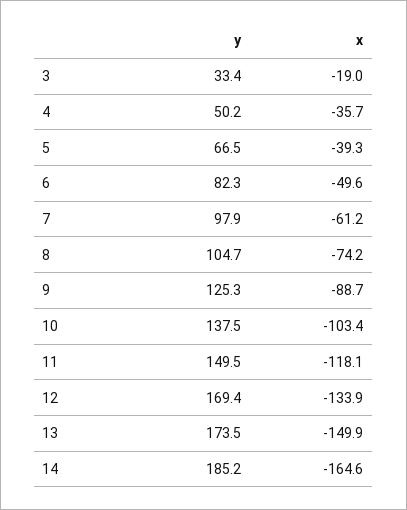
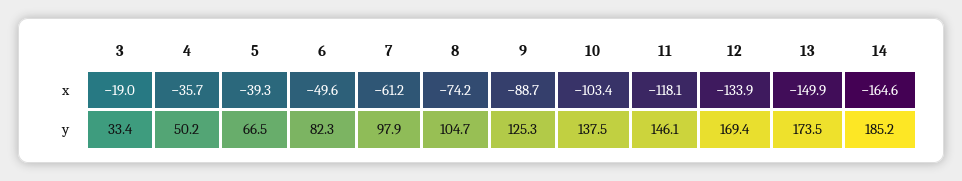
  {
    "y": {
      "3": 33.4,
      "4": 50.2,
      "5": 66.5,
      "6": 82.3,
      "7": 97.9,
      "8": 104.7,
      "9": 125.3,
      "10": 137.5,
-     "11": 149.5,
+     "11": 146.1,
      "12": 169.4,
      "13": 173.5,
      "14": 185.2
    },
    "x": {
      "3": -19,
      "4": -35.7,
      "5": -39.3,
      "6": -49.6,
      "7": -61.2,
      "8": -74.2,
      "9": -88.7,
      "10": -103.4,
      "11": -118.1,
      "12": -133.9,
      "13": -149.9,
      "14": -164.6
    }
  }

